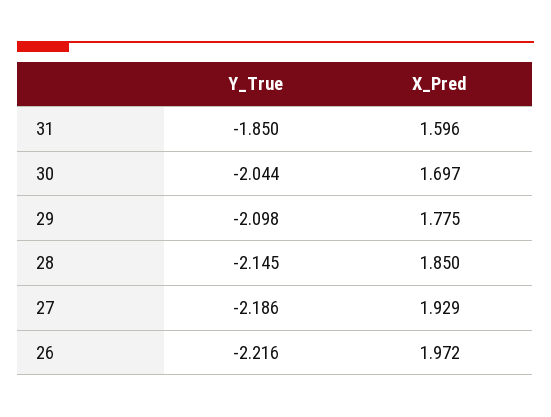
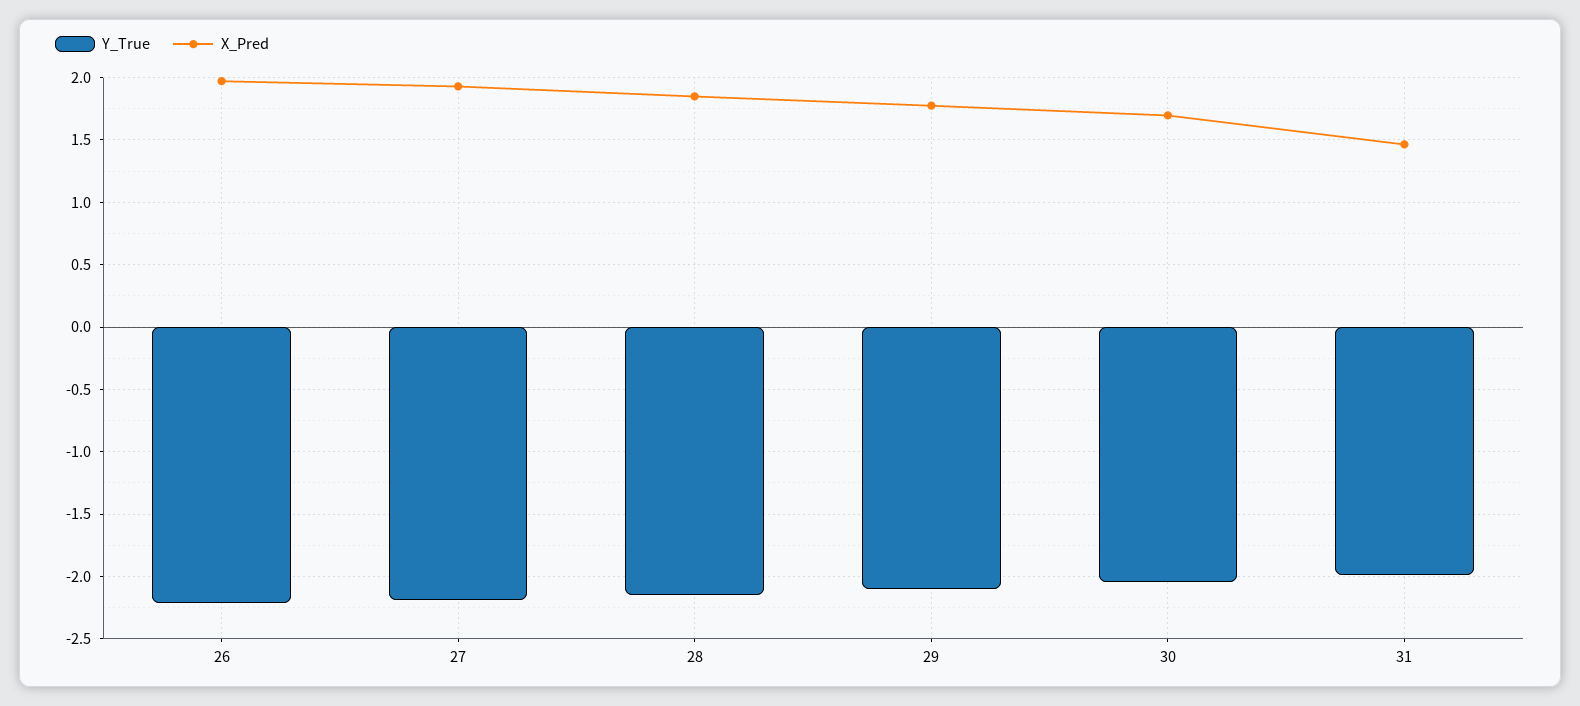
  {
    "Y_True": {
-     "31": -1.85,
+     "31": -2,
      "30": -2.044,
      "29": -2.098,
      "28": -2.145,
      "27": -2.186,
      "26": -2.216
    },
    "X_Pred": {
-     "31": 1.596,
+     "31": 1.45,
      "30": 1.697,
      "29": 1.775,
      "28": 1.85,
      "27": 1.929,
      "26": 1.972
    }
  }

